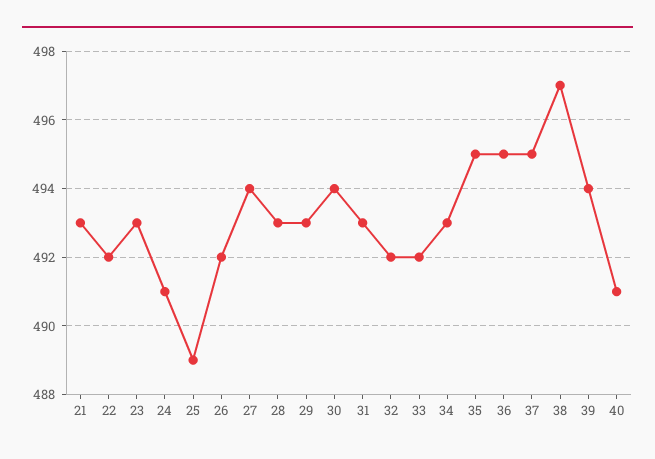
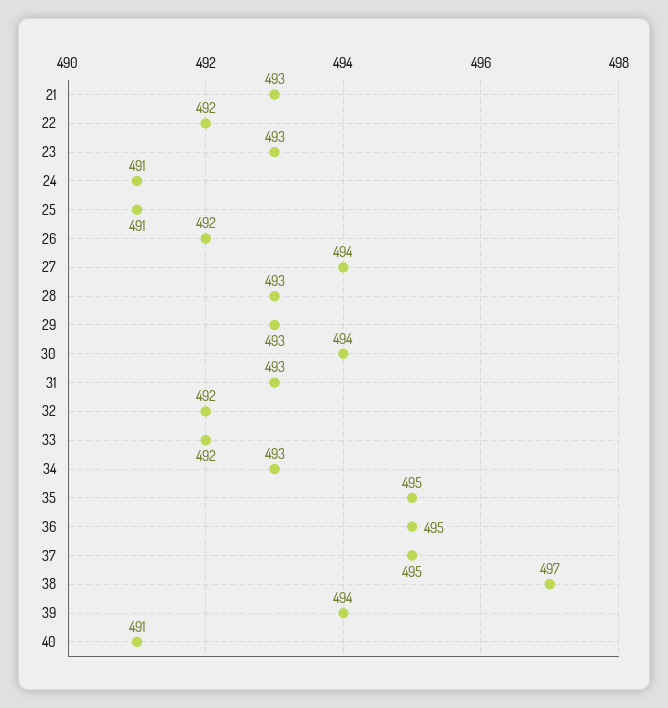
  {
    "21": 493,
    "22": 492,
    "23": 493,
    "24": 491,
-   "25": 489,
+   "25": 491,
    "26": 492,
    "27": 494,
    "28": 493,
    "29": 493,
    "30": 494,
    "31": 493,
    "32": 492,
    "33": 492,
    "34": 493,
    "35": 495,
    "36": 495,
    "37": 495,
    "38": 497,
    "39": 494,
    "40": 491
  }

